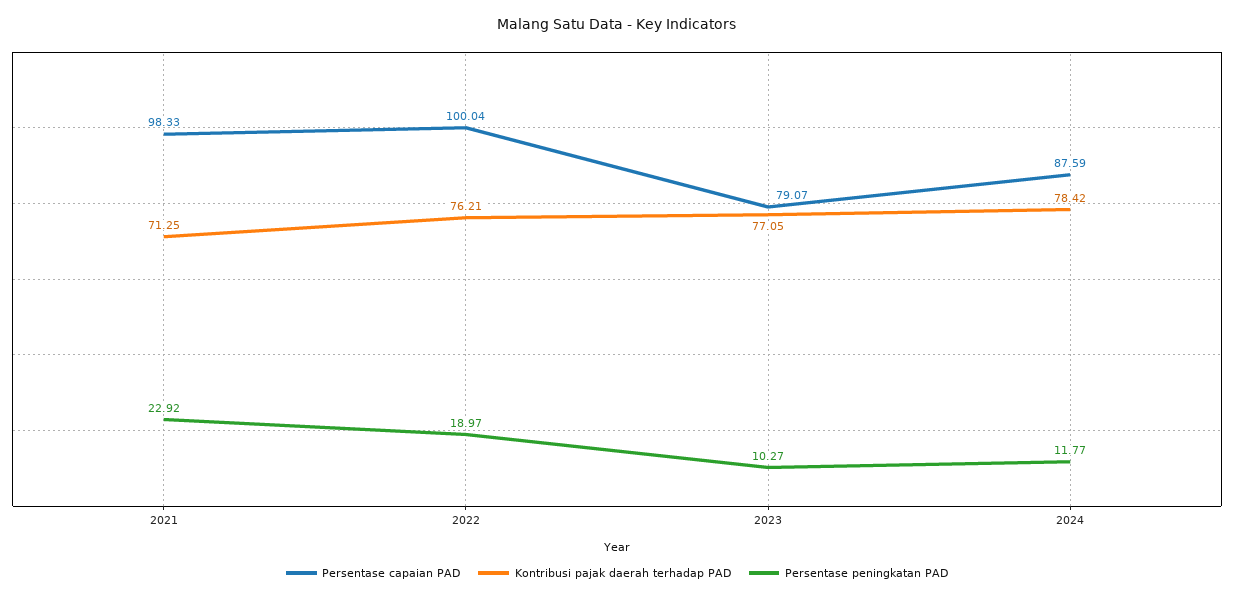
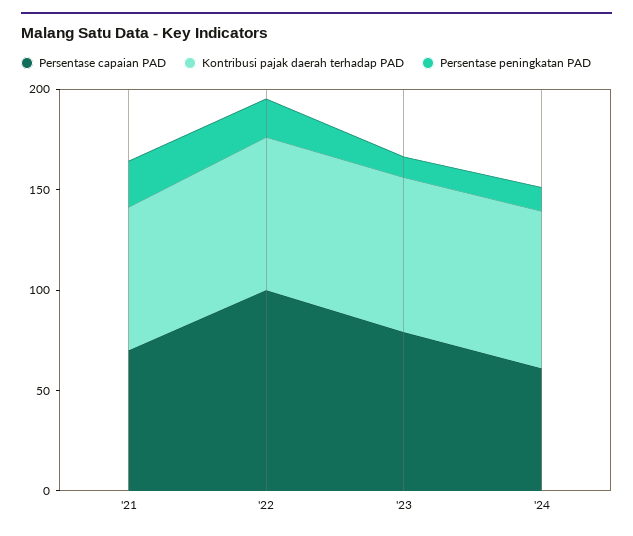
  {
    "Persentase capaian PAD": {
-     "2021": 98.33,
+     "2021": 70,
      "2022": 100.04,
      "2023": 79.07,
-     "2024": 87.59
+     "2024": 60
    },
    "Kontribusi pajak daerah terhadap PAD": {
      "2021": 71.25,
      "2022": 76.21,
      "2023": 77.05,
      "2024": 78.42
    },
    "Persentase peningkatan PAD": {
      "2021": 22.92,
      "2022": 18.97,
      "2023": 10.27,
      "2024": 11.77
    }
  }

